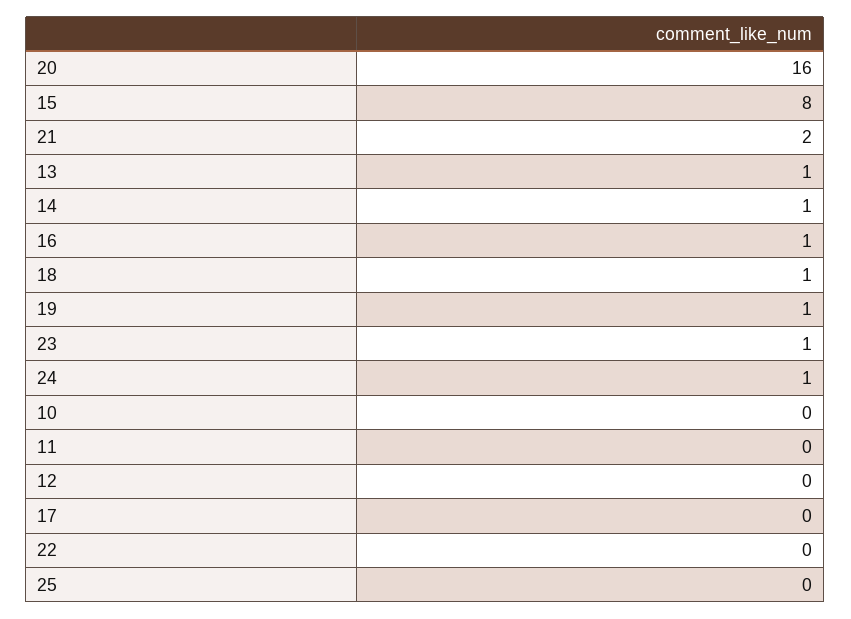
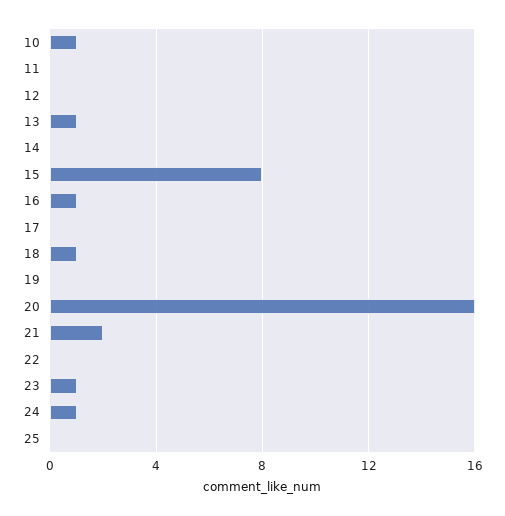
  {
    "20": 16,
    "15": 8,
    "21": 2,
    "13": 1,
-   "14": 1,
+   "14": 0,
    "16": 1,
    "18": 1,
-   "19": 1,
+   "19": 0,
    "23": 1,
    "24": 1,
-   "10": 0,
+   "10": 1,
    "11": 0,
    "12": 0,
    "17": 0,
    "22": 0,
    "25": 0
  }

